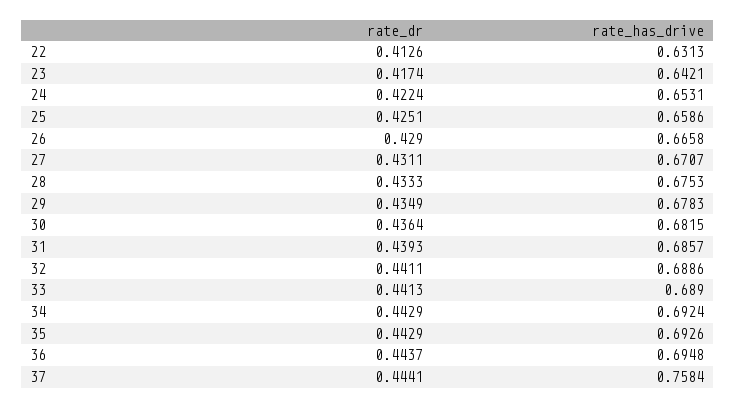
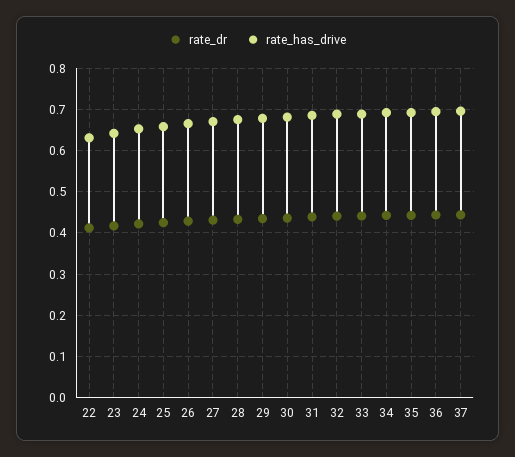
  {
    "rate_dr": {
      "22": 0.4126,
      "23": 0.4174,
      "24": 0.4224,
      "25": 0.4251,
      "26": 0.429,
      "27": 0.4311,
      "28": 0.4333,
      "29": 0.4349,
      "30": 0.4364,
      "31": 0.4393,
      "32": 0.4411,
      "33": 0.4413,
      "34": 0.4429,
      "35": 0.4429,
      "36": 0.4437,
      "37": 0.4441
    },
    "rate_has_drive": {
      "22": 0.6313,
      "23": 0.6421,
      "24": 0.6531,
      "25": 0.6586,
      "26": 0.6658,
      "27": 0.6707,
      "28": 0.6753,
      "29": 0.6783,
      "30": 0.6815,
      "31": 0.6857,
      "32": 0.6886,
      "33": 0.689,
      "34": 0.6924,
      "35": 0.6926,
      "36": 0.6948,
-     "37": 0.7584
+     "37": 0.7
    }
  }

